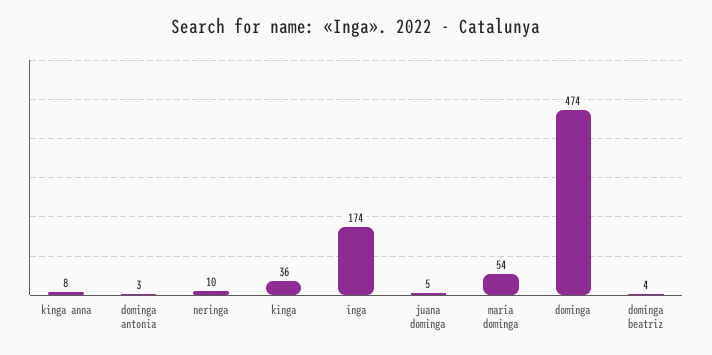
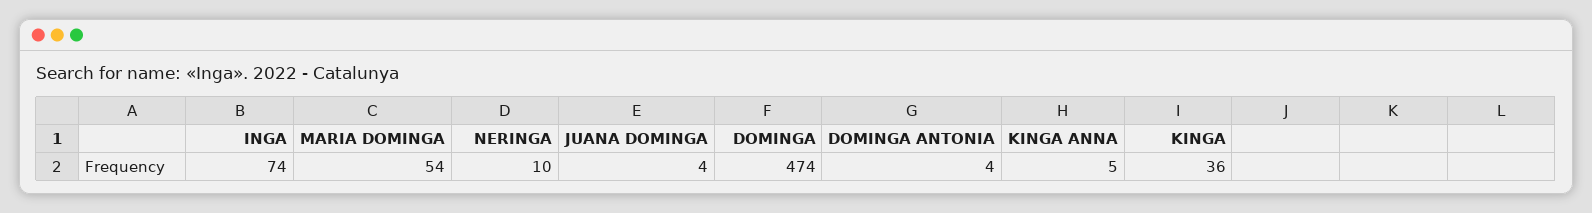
  {
-   "kinga anna": 8,
+   "kinga anna": 5,
-   "dominga antonia": 3,
+   "dominga antonia": 4,
    "neringa": 10,
    "kinga": 36,
-   "inga": 174,
+   "inga": 74,
-   "juana dominga": 5,
+   "juana dominga": 4,
    "maria dominga": 54,
-   "dominga": 474,
+   "dominga": 474
-   "dominga beatriz": 4
  }

